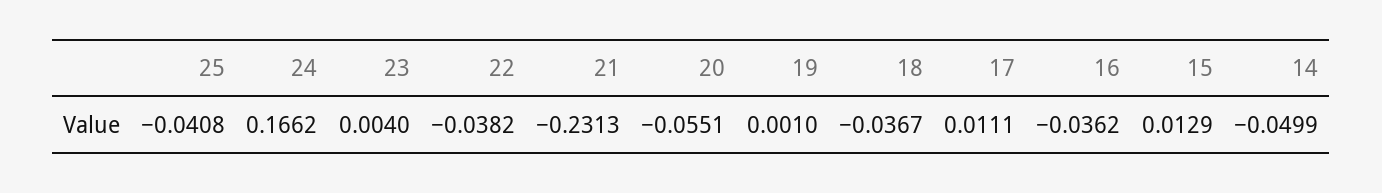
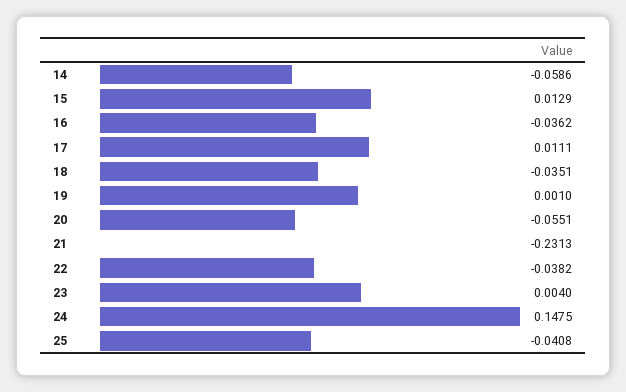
  {
    "25": -0.0408,
-   "24": 0.1662,
+   "24": 0.1475,
    "23": 0.004,
    "22": -0.0382,
    "21": -0.2313,
    "20": -0.0551,
    "19": 0.001,
-   "18": -0.0367,
+   "18": -0.0351,
    "17": 0.0111,
    "16": -0.0362,
    "15": 0.0129,
-   "14": -0.0499
+   "14": -0.0586
  }

